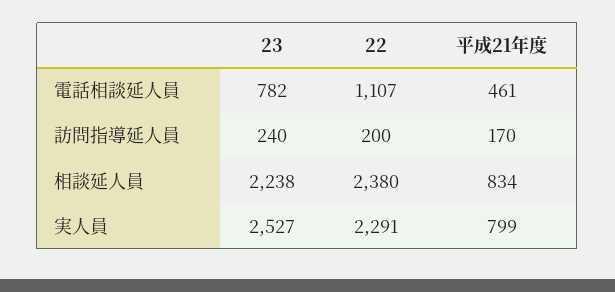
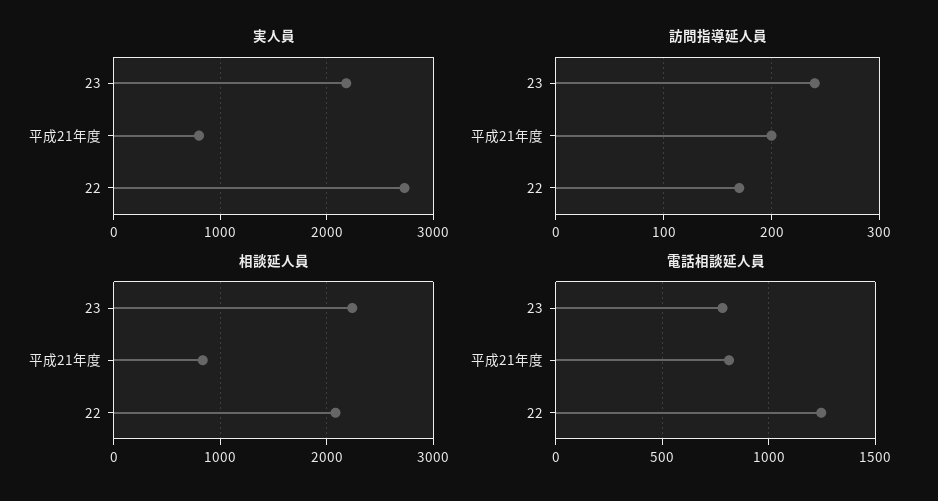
  {
    "電話相談延人員": {
      "23": 782,
-     "22": 1107,
+     "22": 1250,
-     "平成21年度": 461
+     "平成21年度": 800
    },
    "訪問指導延人員": {
      "23": 240,
-     "22": 200,
+     "22": 170,
-     "平成21年度": 170
+     "平成21年度": 200
    },
    "相談延人員": {
      "23": 2238,
-     "22": 2380,
+     "22": 2100,
      "平成21年度": 834
    },
    "実人員": {
-     "23": 2527,
+     "23": 2200,
-     "22": 2291,
+     "22": 2700,
      "平成21年度": 799
    }
  }

